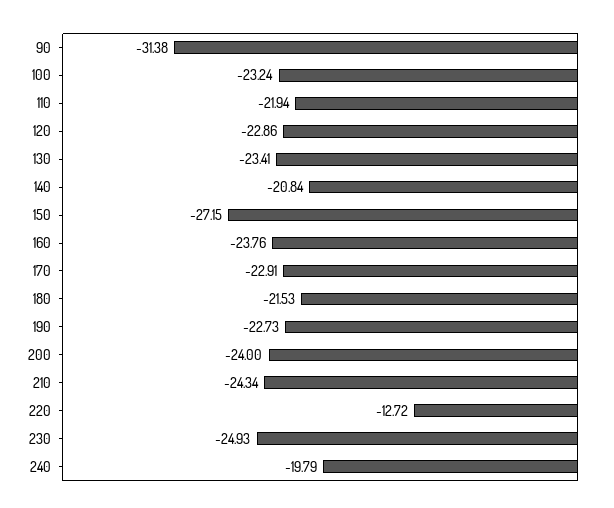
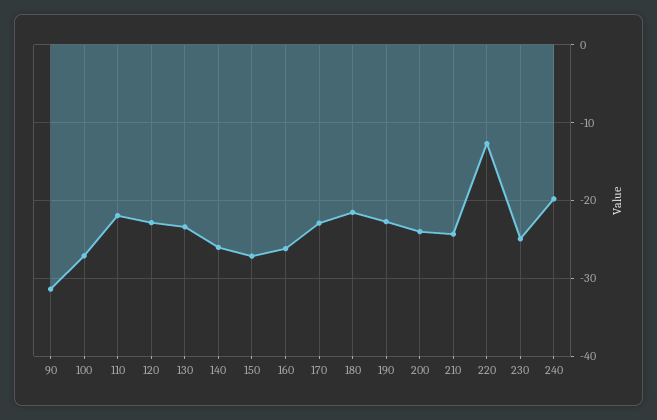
  {
    "90": -31.38,
-   "100": -23.24,
+   "100": -27,
    "110": -21.94,
    "120": -22.86,
    "130": -23.41,
-   "140": -20.84,
+   "140": -26,
    "150": -27.15,
-   "160": -23.76,
+   "160": -26,
    "170": -22.91,
    "180": -21.53,
    "190": -22.73,
    "200": -24,
    "210": -24.34,
    "220": -12.72,
    "230": -24.93,
    "240": -19.79
  }

